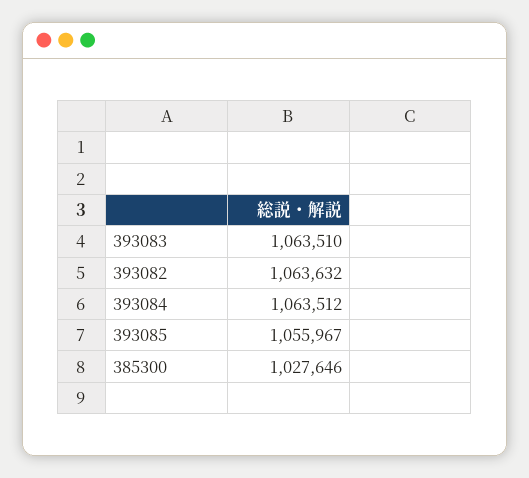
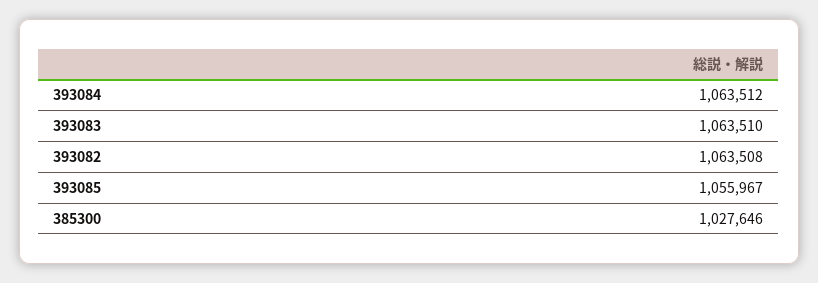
  {
    "393083": 1063510,
-   "393082": 1063632,
+   "393082": 1063508,
    "393084": 1063512,
    "393085": 1055967,
    "385300": 1027646
  }

